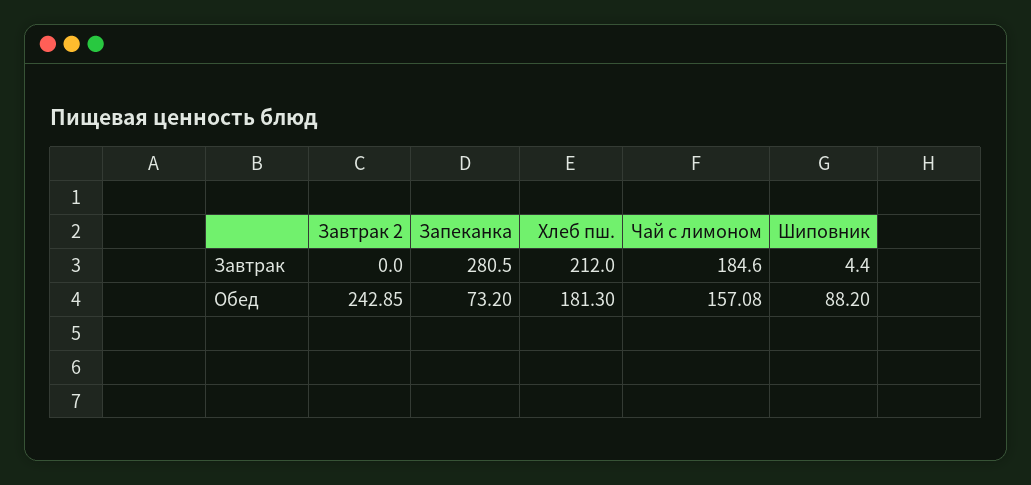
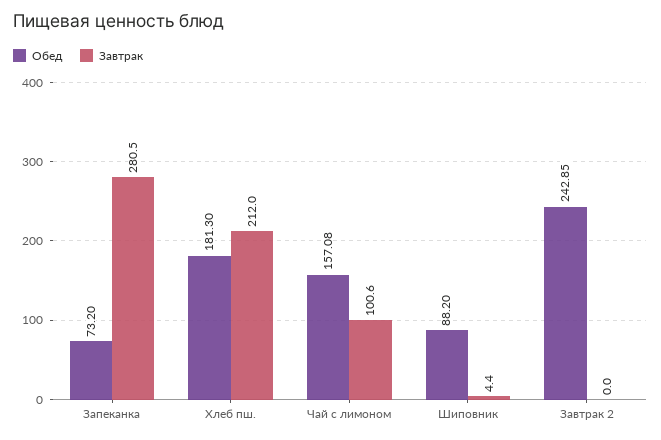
  {
    "Завтрак": {
      "Завтрак 2": 0,
      "Запеканка": 280.5,
      "Хлеб пш.": 212,
-     "Чай с лимоном": 184.6,
+     "Чай с лимоном": 100.6,
      "Шиповник": 4.4
    },
    "Обед": {
      "Завтрак 2": 242.85,
      "Запеканка": 73.2,
      "Хлеб пш.": 181.3,
      "Чай с лимоном": 157.08,
      "Шиповник": 88.2
    }
  }

